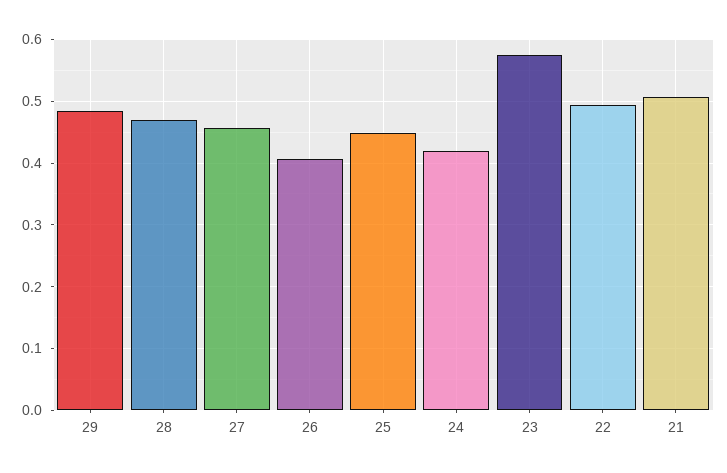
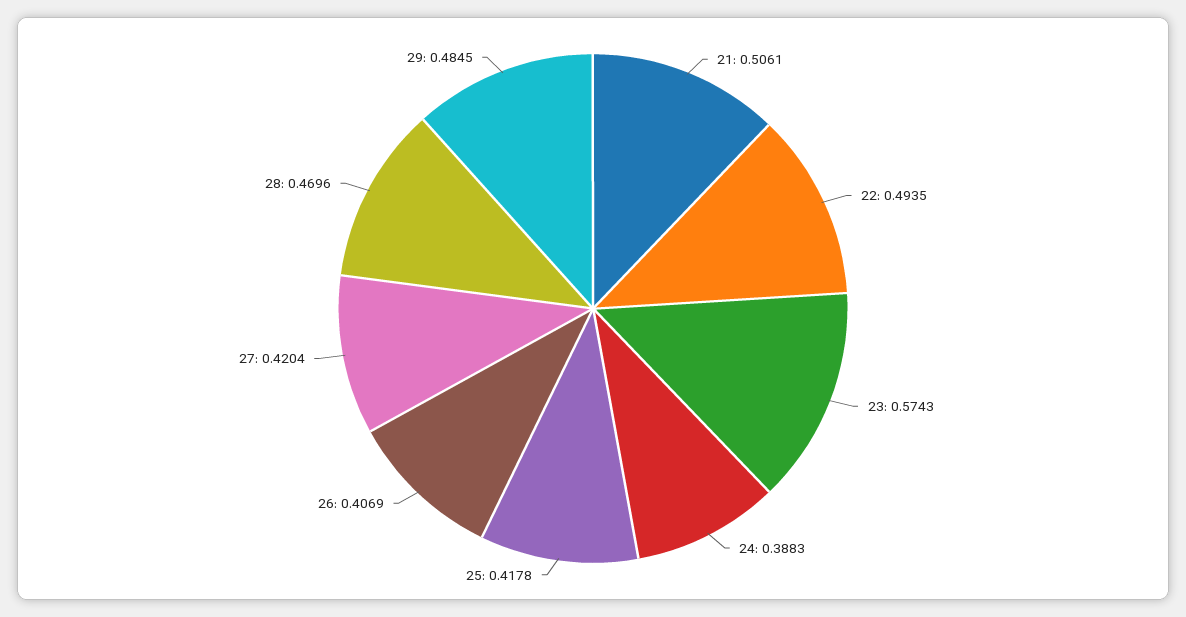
  {
    "29": 0.4845,
    "28": 0.4696,
-   "27": 0.46,
+   "27": 0.4204,
    "26": 0.4069,
-   "25": 0.45,
+   "25": 0.4178,
-   "24": 0.42,
+   "24": 0.3883,
    "23": 0.5743,
    "22": 0.4935,
    "21": 0.5061
  }

